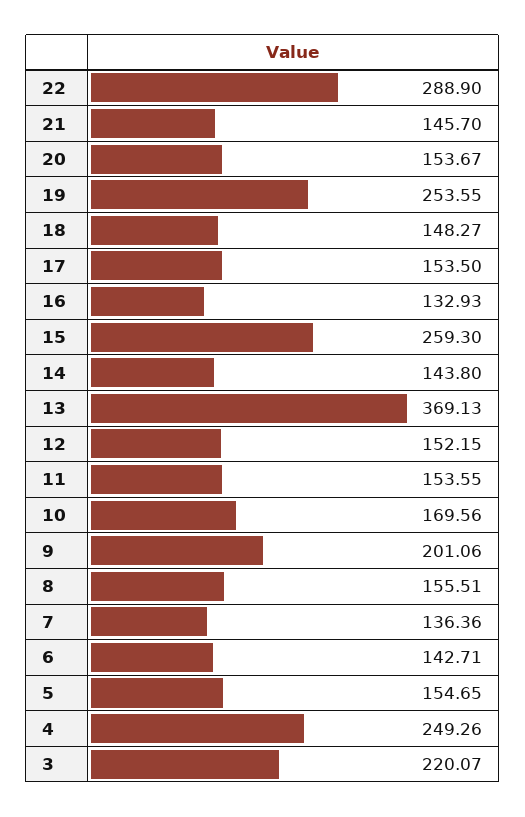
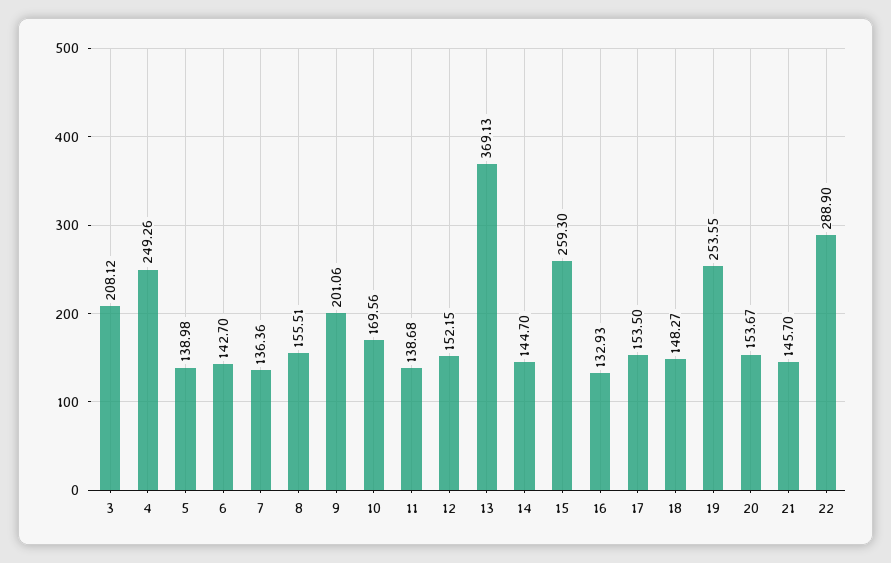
  {
    "22": 288.9,
    "21": 145.7,
    "20": 153.67,
    "19": 253.55,
    "18": 148.27,
    "17": 153.5,
    "16": 132.93,
    "15": 259.3,
-   "14": 143.8,
+   "14": 144.7,
    "13": 369.13,
    "12": 152.15,
-   "11": 153.55,
+   "11": 138.68,
    "10": 169.56,
    "9": 201.06,
    "8": 155.51,
    "7": 136.36,
-   "6": 142.71,
+   "6": 142.7,
-   "5": 154.65,
+   "5": 138.98,
    "4": 249.26,
-   "3": 220.07
+   "3": 208.12
  }

